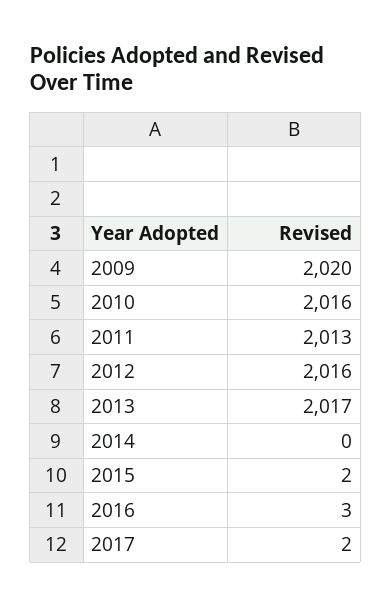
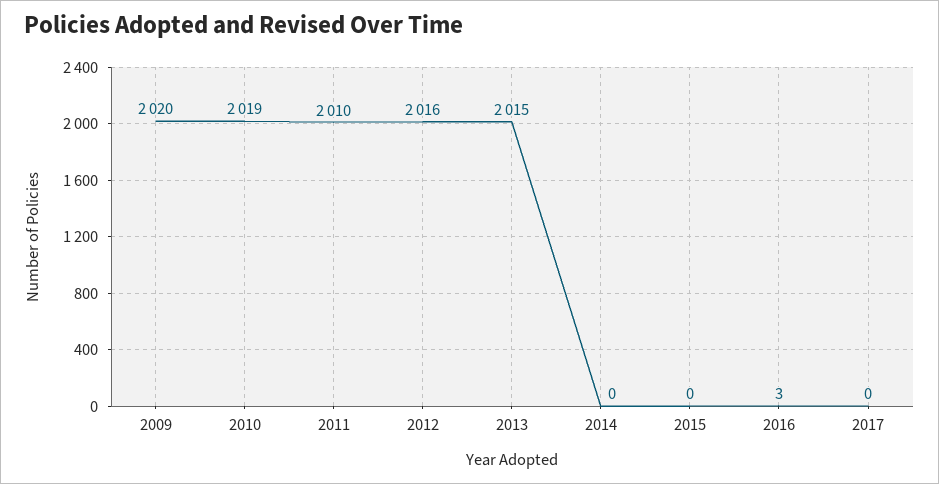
  {
    "2009": 2020,
-   "2010": 2016,
+   "2010": 2019,
-   "2011": 2013,
+   "2011": 2010,
    "2012": 2016,
-   "2013": 2017,
+   "2013": 2015,
    "2014": 0,
-   "2015": 2,
+   "2015": 0,
    "2016": 3,
-   "2017": 2
+   "2017": 0
  }

